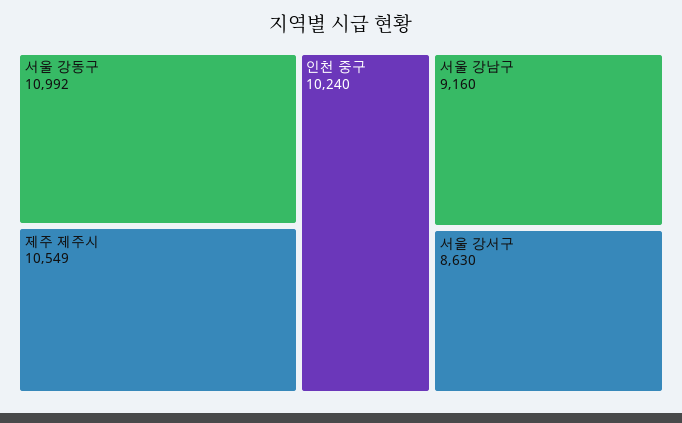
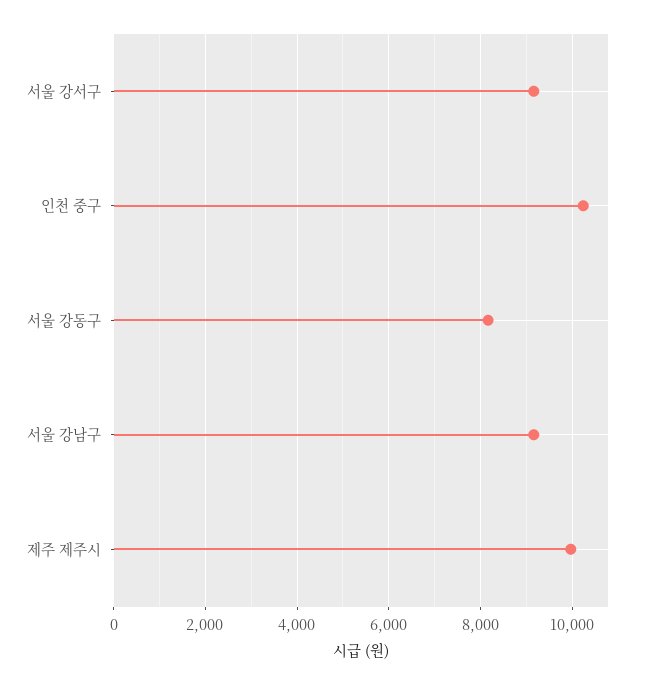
  {
-   "서울 강동구": 10992,
+   "서울 강동구": 8200,
-   "제주 제주시": 10549,
+   "제주 제주시": 10000,
    "인천 중구": 10240,
    "서울 강남구": 9160,
-   "서울 강서구": 8630
+   "서울 강서구": 9200
  }

